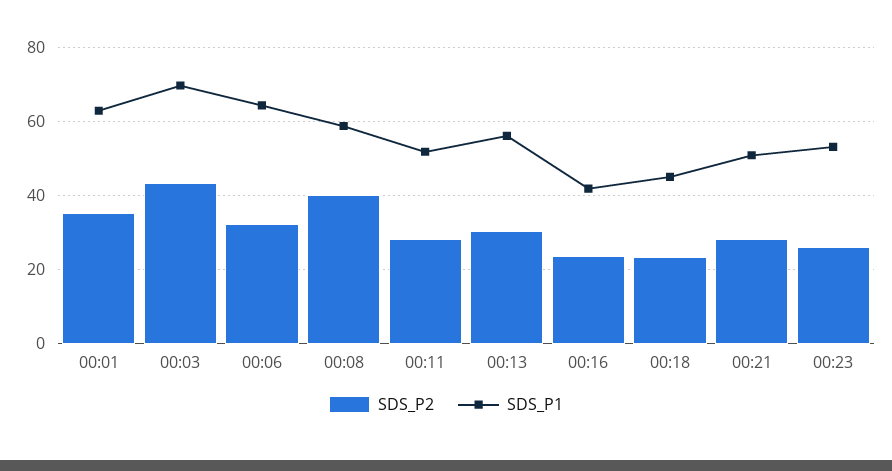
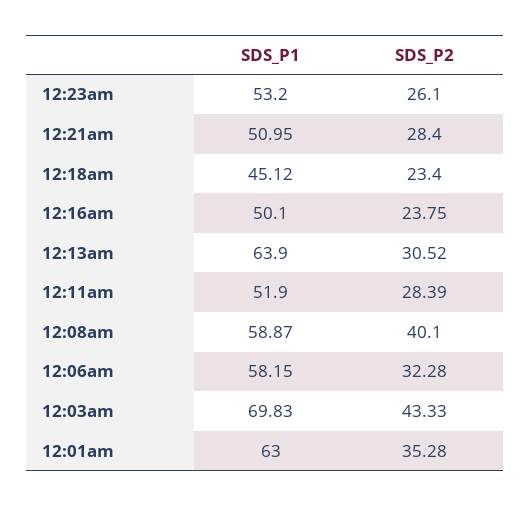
  {
    "SDS_P2": {
      "00:01": 35.28,
      "00:03": 43.33,
      "00:06": 32.28,
      "00:08": 40.1,
      "00:11": 28.39,
      "00:13": 30.52,
      "00:16": 23.75,
      "00:18": 23.4,
      "00:21": 28.4,
      "00:23": 26.1
    },
    "SDS_P1": {
      "00:01": 63,
      "00:03": 69.83,
-     "00:06": 64,
+     "00:06": 58.15,
      "00:08": 58.87,
      "00:11": 51.9,
-     "00:13": 56,
+     "00:13": 63.9,
-     "00:16": 42,
+     "00:16": 50.1,
      "00:18": 45.12,
      "00:21": 50.95,
      "00:23": 53.2
    }
  }

